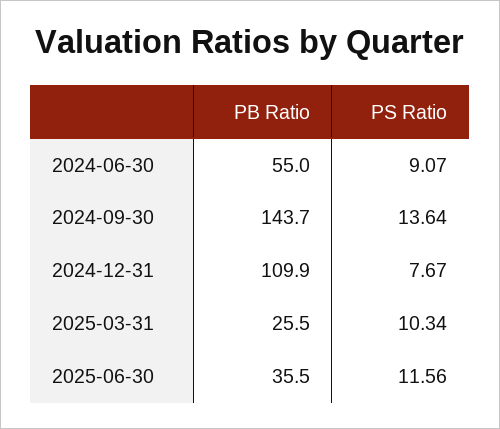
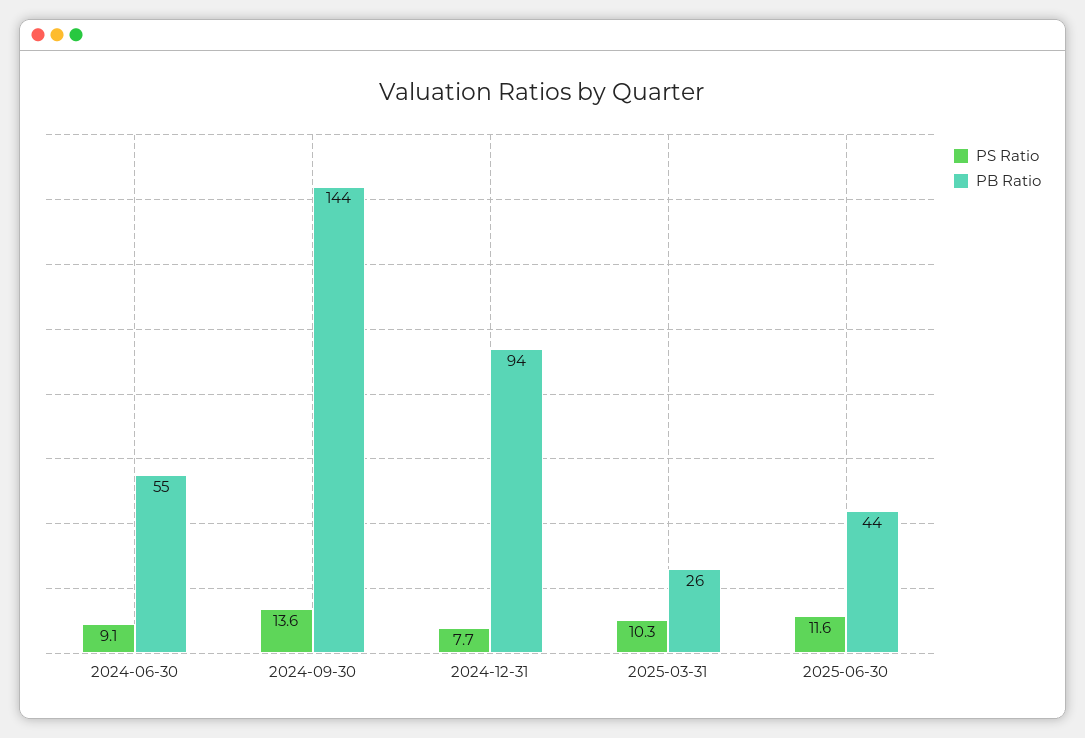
  {
    "PB Ratio": {
      "2024-06-30": 55,
      "2024-09-30": 143.7,
-     "2024-12-31": 109.9,
+     "2024-12-31": 94,
      "2025-03-31": 25.5,
-     "2025-06-30": 35.5
+     "2025-06-30": 44
    },
    "PS Ratio": {
      "2024-06-30": 9.07,
      "2024-09-30": 13.64,
      "2024-12-31": 7.67,
      "2025-03-31": 10.34,
      "2025-06-30": 11.56
    }
  }

